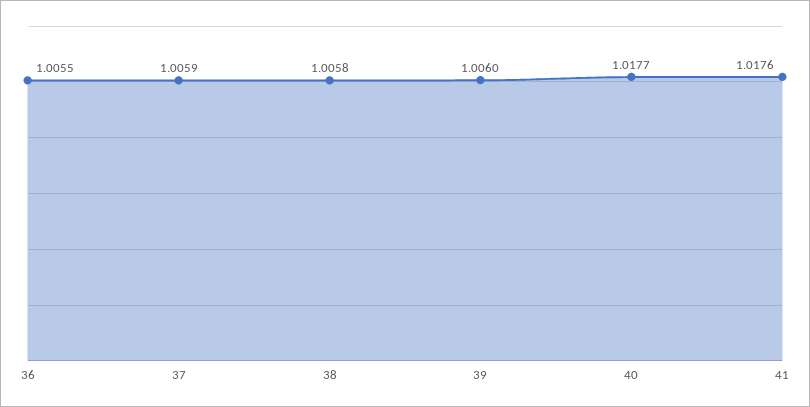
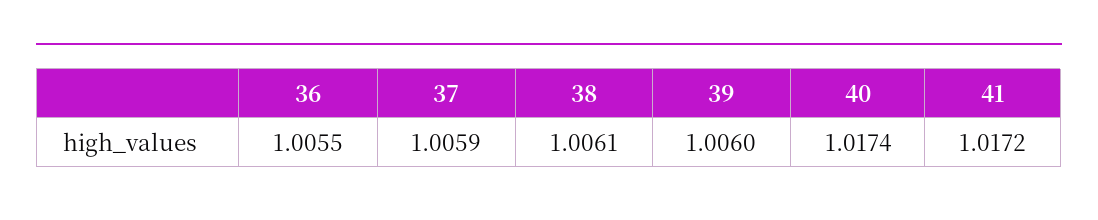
  {
    "36": 1.0055,
    "37": 1.0059,
-   "38": 1.0058,
+   "38": 1.0061,
    "39": 1.006,
-   "40": 1.0177,
+   "40": 1.0174,
-   "41": 1.0176
+   "41": 1.0172
  }

